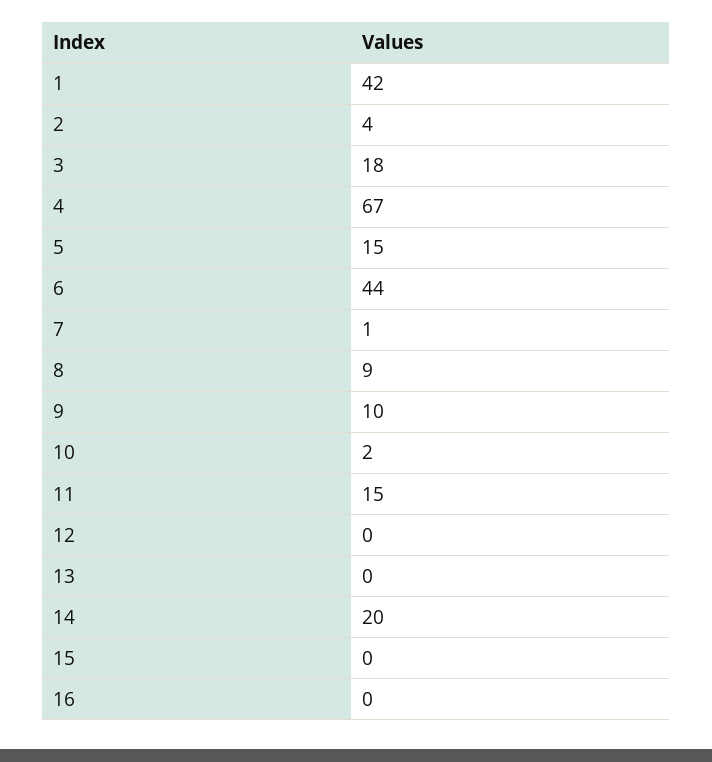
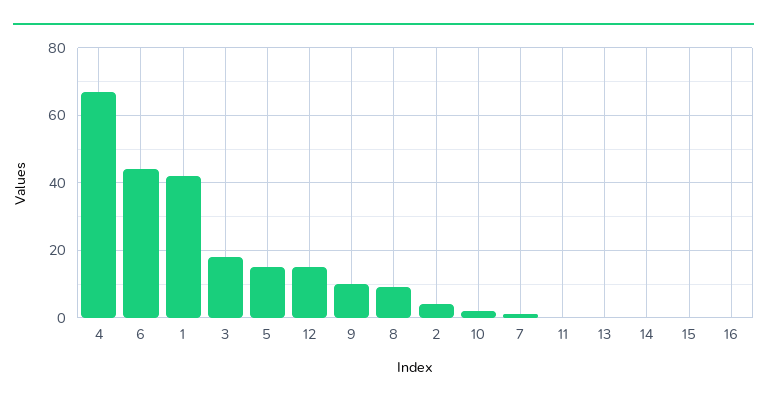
  {
    "1": 42,
    "2": 4,
    "3": 18,
    "4": 67,
    "5": 15,
    "6": 44,
    "7": 1,
    "8": 9,
    "9": 10,
    "10": 2,
-   "11": 15,
+   "11": 0,
-   "12": 0,
+   "12": 15,
    "13": 0,
-   "14": 20,
+   "14": 0,
    "15": 0,
    "16": 0
  }

